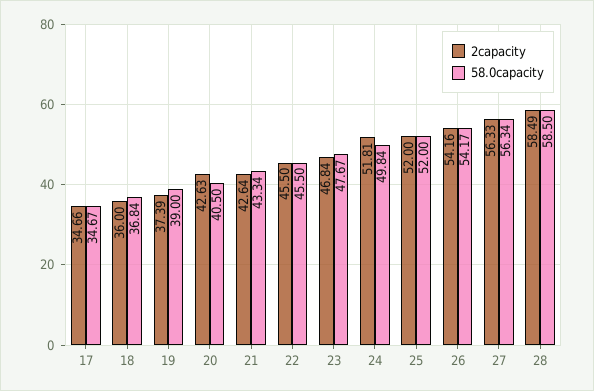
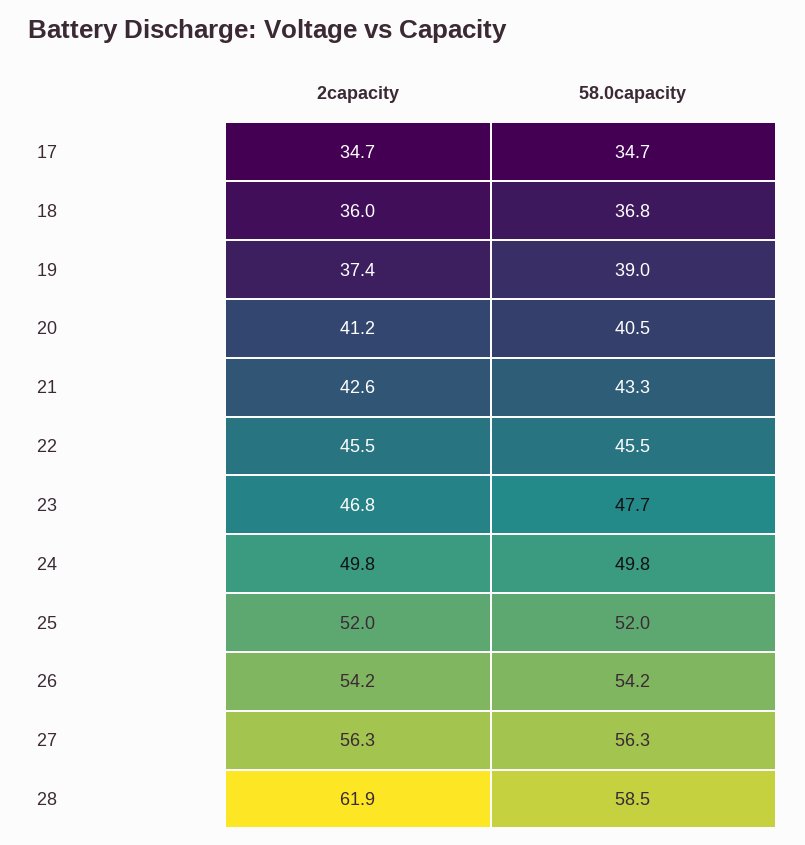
  {
    "2capacity": {
      "17": 34.66,
      "18": 36,
      "19": 37.39,
-     "20": 42.63,
+     "20": 41.2,
      "21": 42.64,
      "22": 45.5,
      "23": 46.84,
-     "24": 51.81,
+     "24": 49.8,
      "25": 52,
      "26": 54.16,
      "27": 56.33,
-     "28": 58.49
+     "28": 61.9
    },
    "58.0capacity": {
      "17": 34.67,
      "18": 36.84,
      "19": 39,
      "20": 40.5,
      "21": 43.34,
      "22": 45.5,
      "23": 47.67,
      "24": 49.84,
      "25": 52,
      "26": 54.17,
      "27": 56.34,
      "28": 58.5
    }
  }

